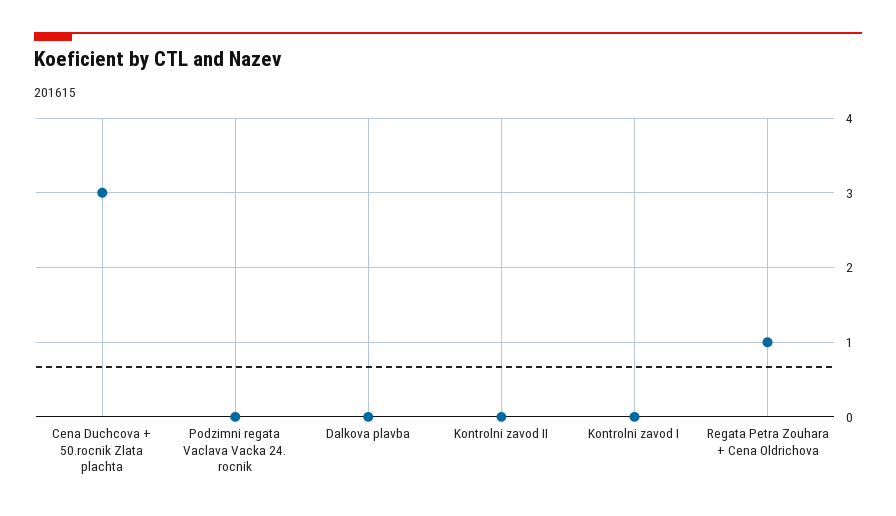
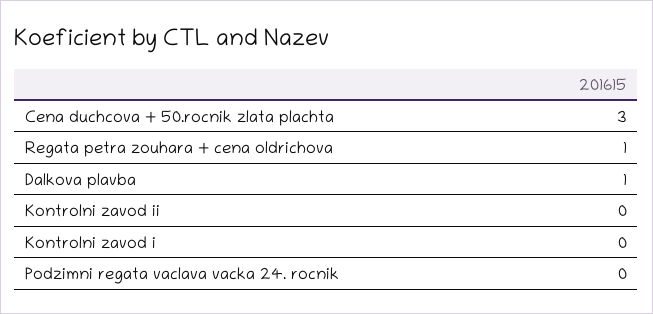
  {
    "Cena Duchcova + 50.rocnik Zlata plachta": 3,
    "Podzimni regata Vaclava Vacka 24. rocnik": 0,
-   "Dalkova plavba": 0,
+   "Dalkova plavba": 1,
    "Kontrolni zavod II": 0,
    "Kontrolni zavod I": 0,
    "Regata Petra Zouhara + Cena Oldrichova": 1
  }

